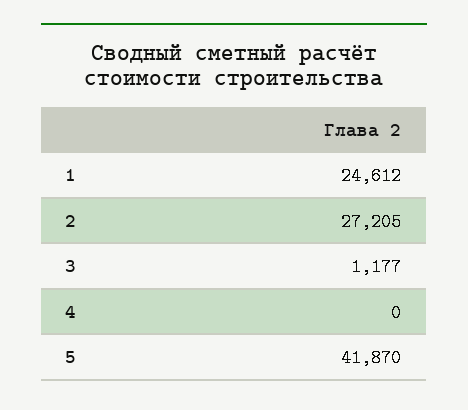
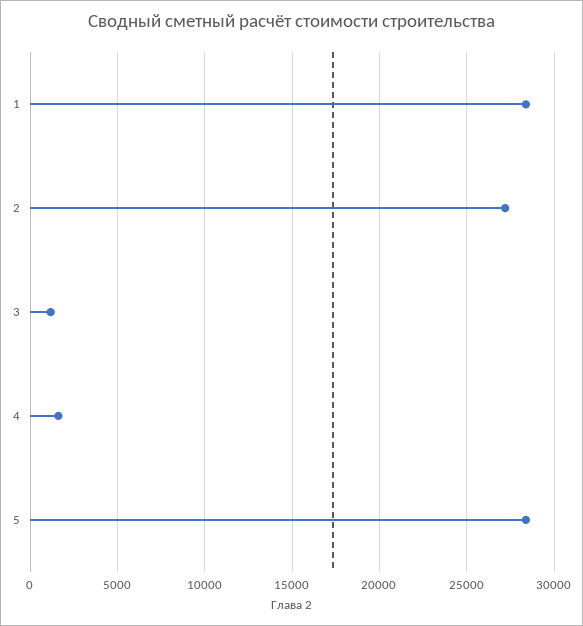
  {
-   "1": 24612,
+   "1": 28500,
    "2": 27205,
    "3": 1177,
-   "4": 0,
+   "4": 1500,
-   "5": 41870
+   "5": 28500
  }

